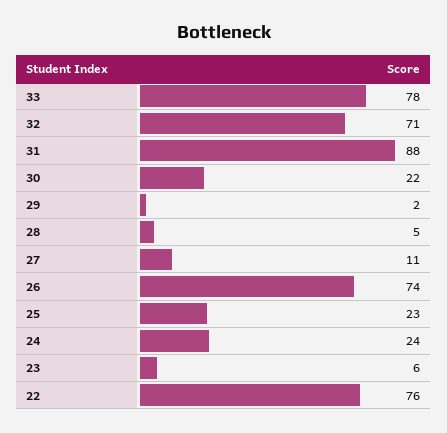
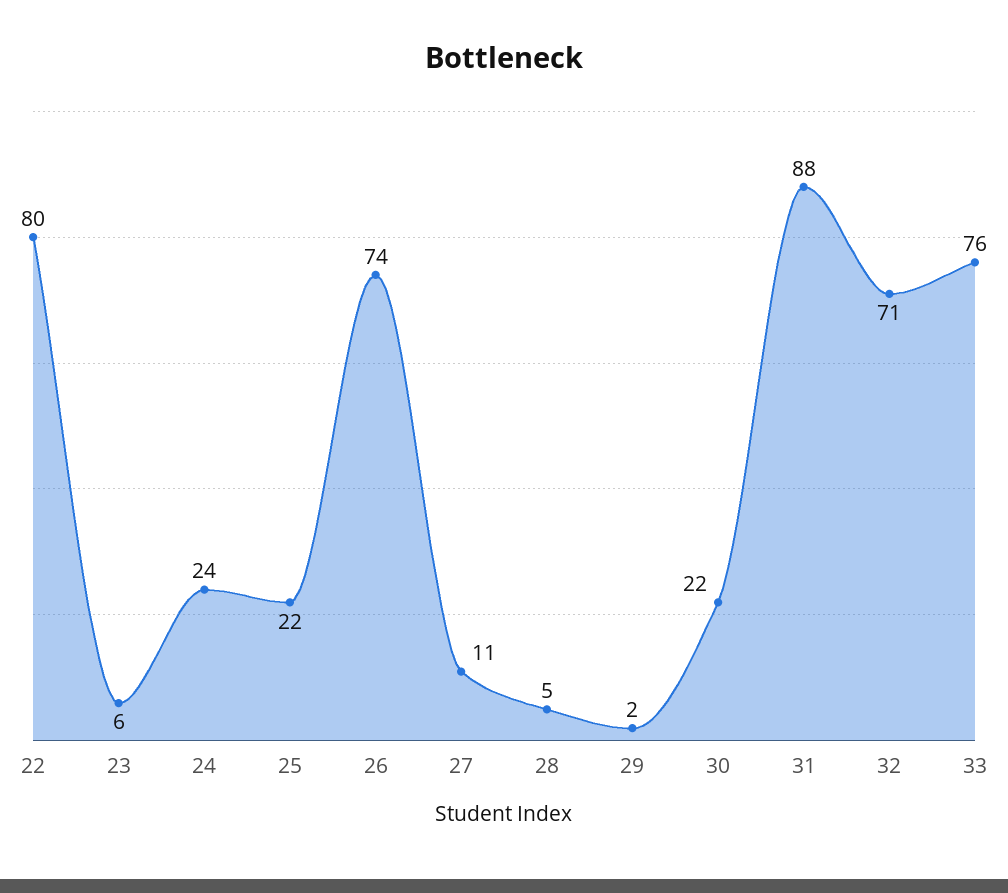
  {
-   "33": 78,
+   "33": 76,
    "32": 71,
    "31": 88,
    "30": 22,
    "29": 2,
    "28": 5,
    "27": 11,
    "26": 74,
-   "25": 23,
+   "25": 22,
    "24": 24,
    "23": 6,
-   "22": 76
+   "22": 80
  }

